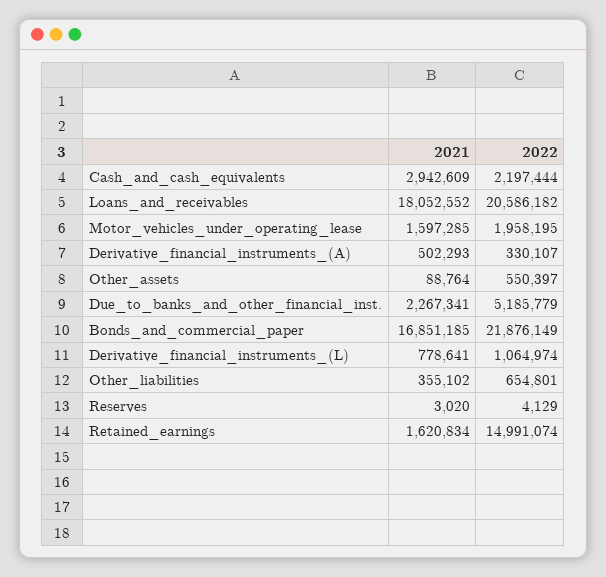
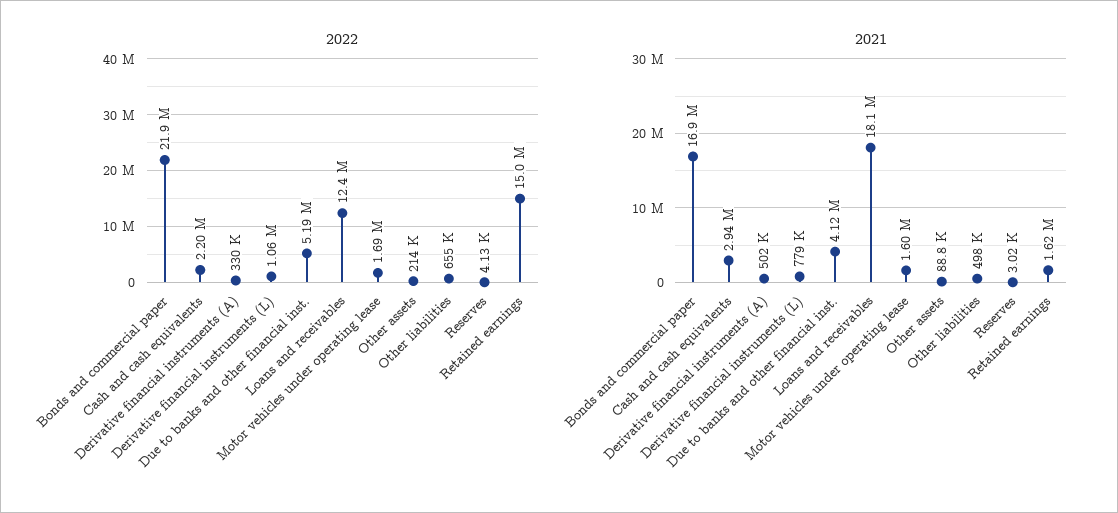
  {
    "2021": {
      "Cash_and_cash_equivalents": 2942609,
      "Loans_and_receivables": 18052552,
      "Motor_vehicles_under_operating_lease": 1597285,
      "Derivative_financial_instruments_(A)": 502293,
      "Other_assets": 88764,
-     "Due_to_banks_and_other_financial_inst.": 2267341,
+     "Due_to_banks_and_other_financial_inst.": 4120000,
      "Bonds_and_commercial_paper": 16851185,
      "Derivative_financial_instruments_(L)": 778641,
-     "Other_liabilities": 355102,
+     "Other_liabilities": 498000,
      "Reserves": 3020,
      "Retained_earnings": 1620834
    },
    "2022": {
      "Cash_and_cash_equivalents": 2197444,
-     "Loans_and_receivables": 20586182,
+     "Loans_and_receivables": 12400000,
-     "Motor_vehicles_under_operating_lease": 1958195,
+     "Motor_vehicles_under_operating_lease": 1690000,
      "Derivative_financial_instruments_(A)": 330107,
-     "Other_assets": 550397,
+     "Other_assets": 214000,
      "Due_to_banks_and_other_financial_inst.": 5185779,
      "Bonds_and_commercial_paper": 21876149,
      "Derivative_financial_instruments_(L)": 1064974,
      "Other_liabilities": 654801,
      "Reserves": 4129,
      "Retained_earnings": 14991074
    }
  }

